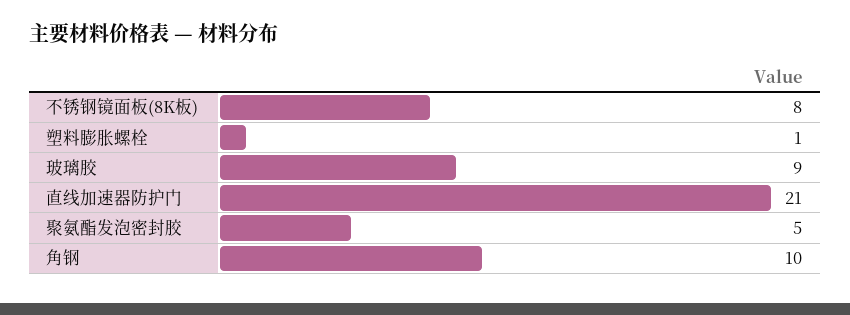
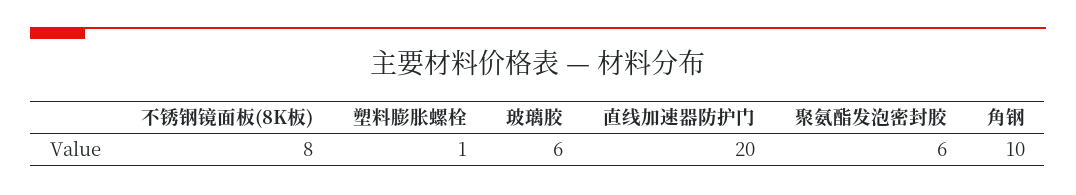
  {
    "不锈钢镜面板(8K板)": 8,
    "塑料膨胀螺栓": 1,
-   "玻璃胶": 9,
+   "玻璃胶": 6,
-   "直线加速器防护门": 21,
+   "直线加速器防护门": 20,
-   "聚氨酯发泡密封胶": 5,
+   "聚氨酯发泡密封胶": 6,
    "角钢": 10
  }

